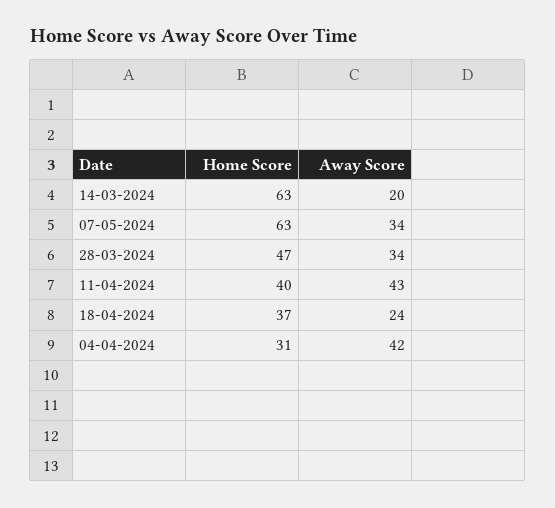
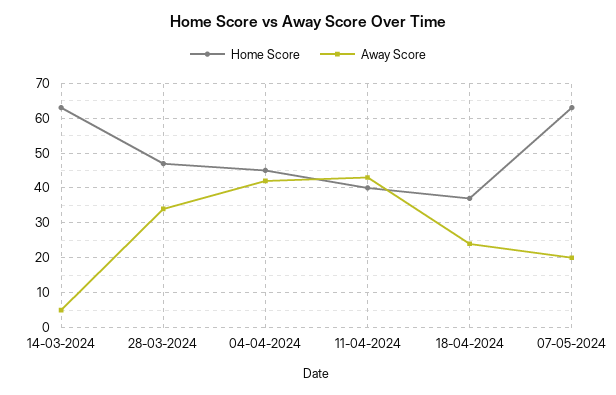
  {
    "Home Score": {
      "14-03-2024": 63,
      "07-05-2024": 63,
      "28-03-2024": 47,
      "11-04-2024": 40,
      "18-04-2024": 37,
-     "04-04-2024": 31
+     "04-04-2024": 45
    },
    "Away Score": {
-     "14-03-2024": 20,
+     "14-03-2024": 5,
-     "07-05-2024": 34,
+     "07-05-2024": 20,
      "28-03-2024": 34,
      "11-04-2024": 43,
      "18-04-2024": 24,
      "04-04-2024": 42
    }
  }

